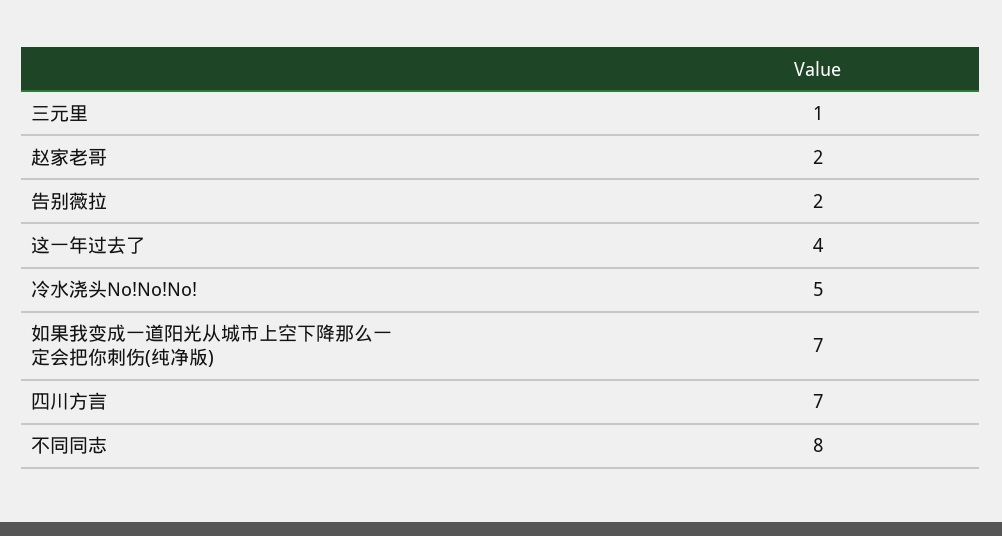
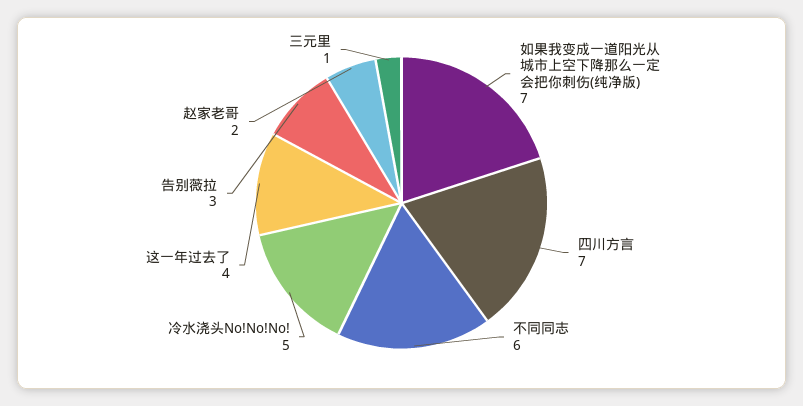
  {
    "三元里": 1,
    "赵家老哥": 2,
-   "告别薇拉": 2,
+   "告别薇拉": 3,
    "这一年过去了": 4,
    "冷水浇头No!No!No!": 5,
    "如果我变成一道阳光从城市上空下降那么一定会把你刺伤(纯净版)": 7,
    "四川方言": 7,
-   "不同同志": 8
+   "不同同志": 6
  }

